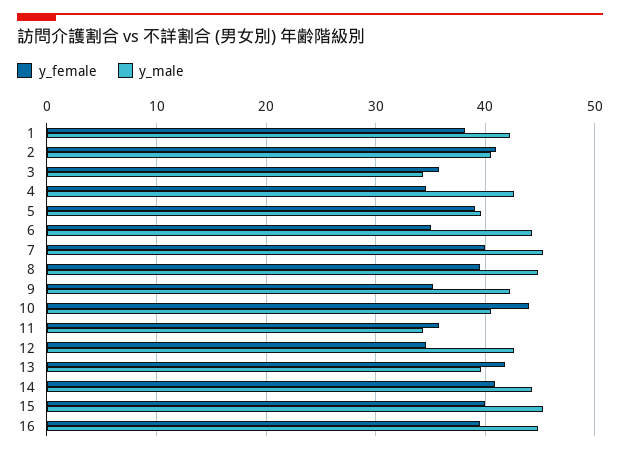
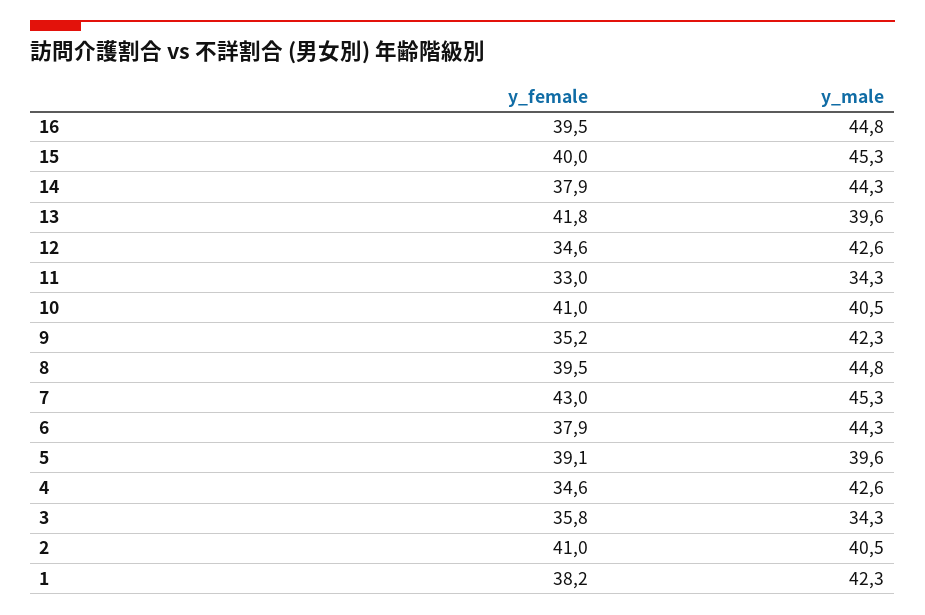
  {
    "y_female": {
      "1": 38.2,
      "2": 41,
      "3": 35.8,
      "4": 34.6,
      "5": 39.1,
-     "6": 35,
+     "6": 37.9,
-     "7": 40,
+     "7": 43,
      "8": 39.5,
      "9": 35.2,
-     "10": 44,
+     "10": 41,
-     "11": 36,
+     "11": 33,
      "12": 34.6,
      "13": 41.8,
-     "14": 41,
+     "14": 37.9,
      "15": 40,
      "16": 39.5
    },
    "y_male": {
      "1": 42.3,
      "2": 40.5,
      "3": 34.3,
      "4": 42.6,
      "5": 39.6,
      "6": 44.3,
      "7": 45.3,
      "8": 44.8,
      "9": 42.3,
      "10": 40.5,
      "11": 34.3,
      "12": 42.6,
      "13": 39.6,
      "14": 44.3,
      "15": 45.3,
      "16": 44.8
    }
  }

